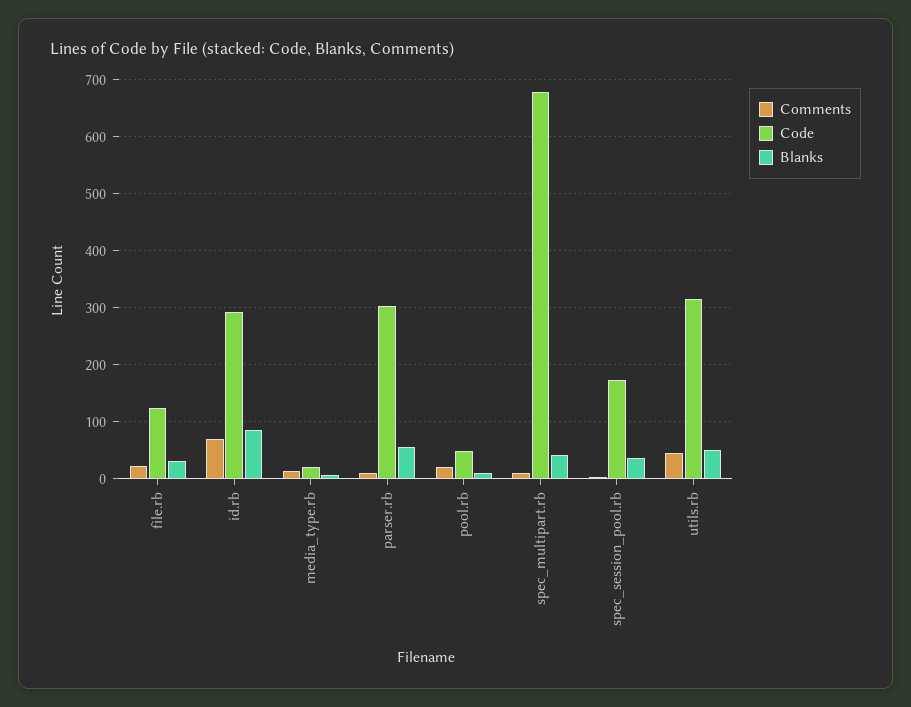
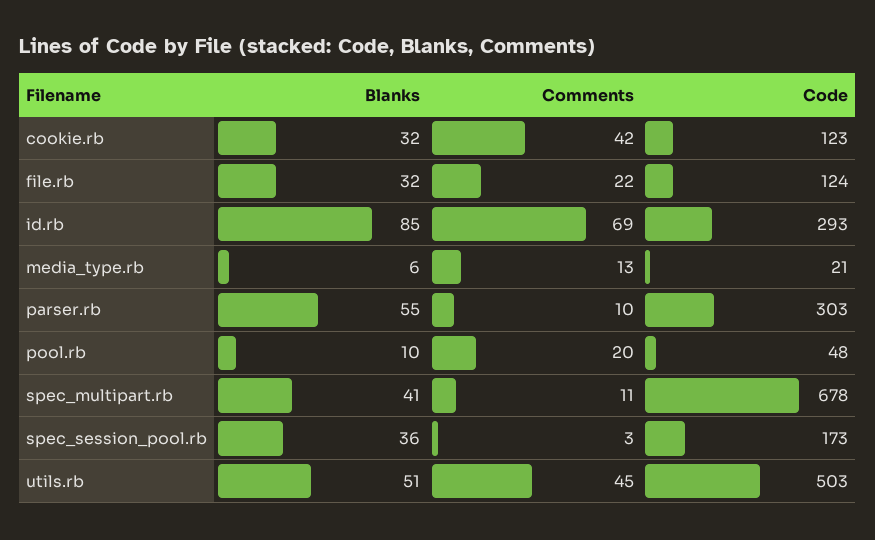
  {
    "Comments": {
      "file.rb": 22,
      "id.rb": 69,
      "media_type.rb": 13,
      "parser.rb": 10,
      "pool.rb": 20,
      "spec_multipart.rb": 11,
      "spec_session_pool.rb": 3,
-     "utils.rb": 45
+     "utils.rb": 45,
+     "cookie.rb": 42
    },
    "Code": {
      "file.rb": 124,
      "id.rb": 293,
      "media_type.rb": 21,
      "parser.rb": 303,
      "pool.rb": 48,
      "spec_multipart.rb": 678,
      "spec_session_pool.rb": 173,
-     "utils.rb": 320
+     "utils.rb": 503,
+     "cookie.rb": 123
    },
    "Blanks": {
      "file.rb": 32,
      "id.rb": 85,
      "media_type.rb": 6,
      "parser.rb": 55,
      "pool.rb": 10,
      "spec_multipart.rb": 41,
      "spec_session_pool.rb": 36,
-     "utils.rb": 51
+     "utils.rb": 51,
+     "cookie.rb": 32
    }
  }

